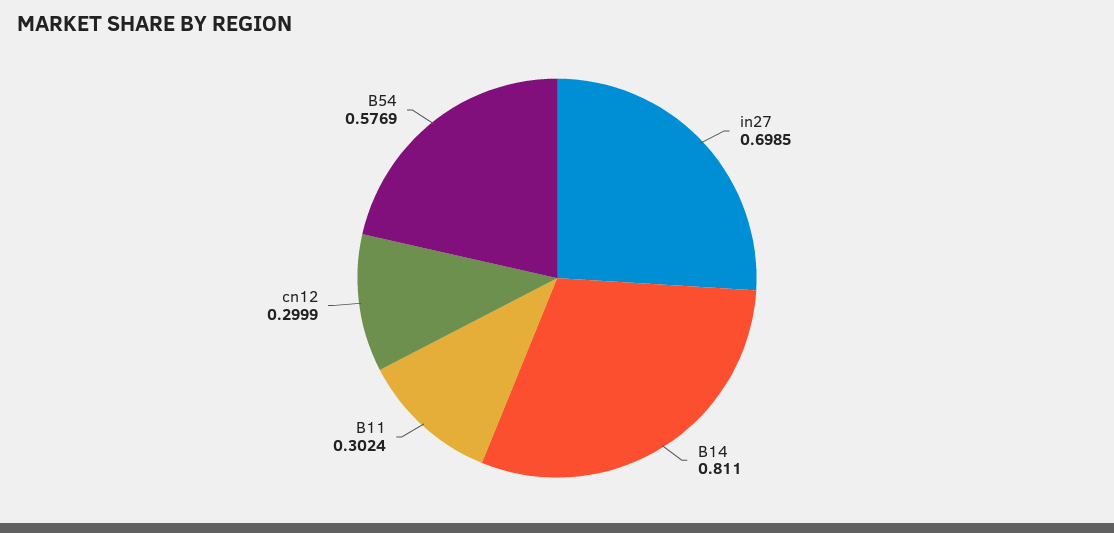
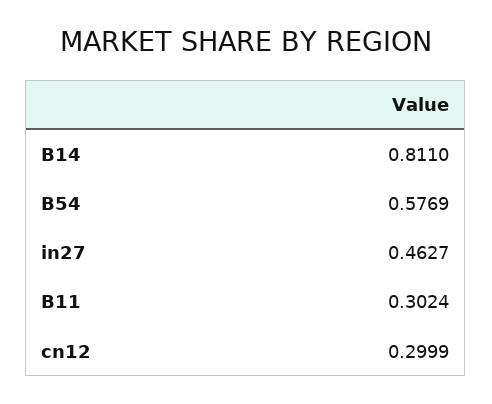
  {
-   "in27": 0.6985,
+   "in27": 0.4627,
    "B14": 0.811,
    "B11": 0.3024,
    "cn12": 0.2999,
    "B54": 0.5769
  }

